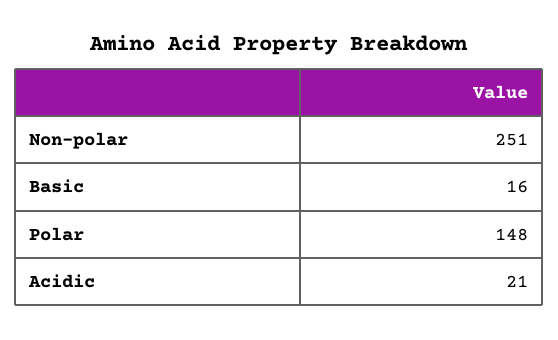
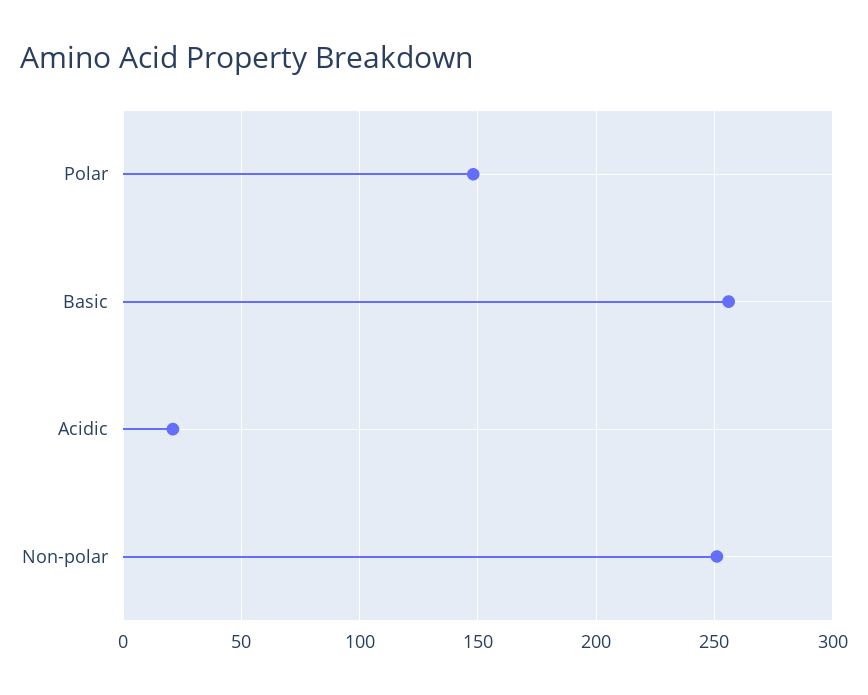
  {
    "Non-polar": 251,
-   "Basic": 16,
+   "Basic": 255,
    "Polar": 148,
    "Acidic": 21
  }

